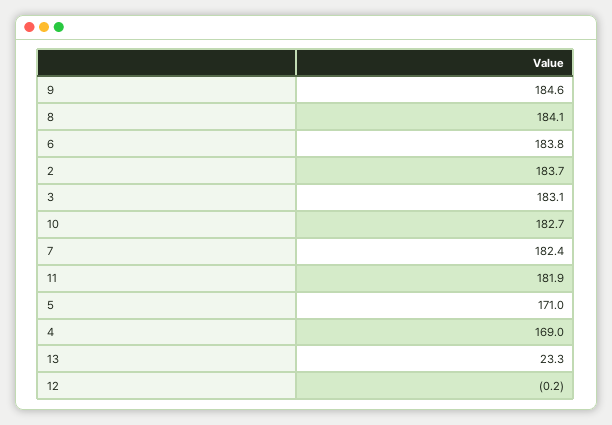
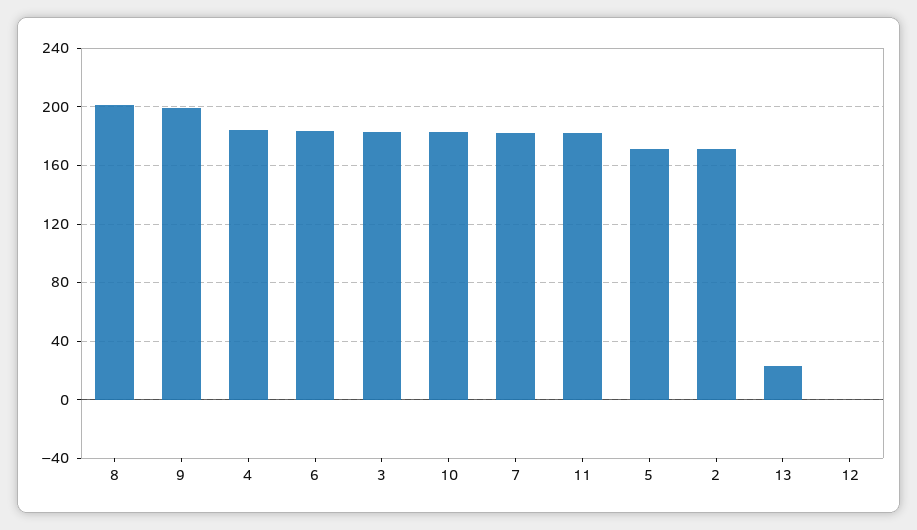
  {
-   "9": 184.6,
+   "9": 200,
-   "8": 184.1,
+   "8": 200,
    "6": 183.8,
-   "2": 183.7,
+   "2": 170,
    "3": 183.1,
    "10": 182.7,
    "7": 182.4,
    "11": 181.9,
    "5": 171,
-   "4": 169,
+   "4": 185,
    "13": 23.3,
    "12": -0.2
  }

